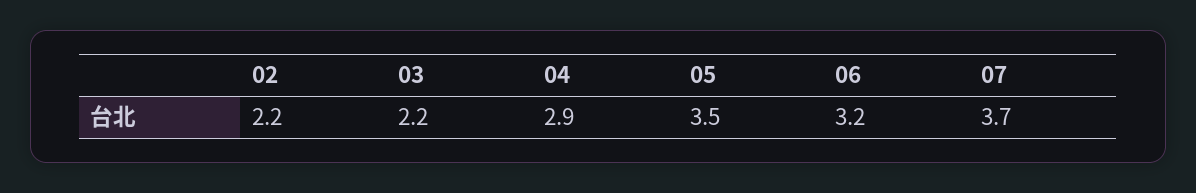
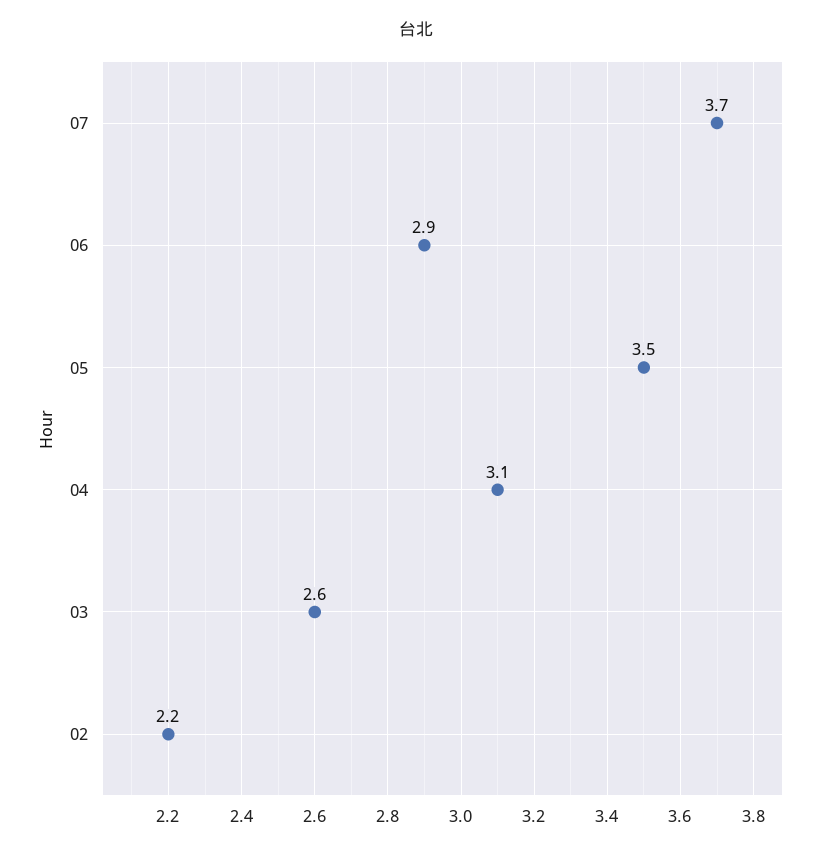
  {
    "02": 2.2,
-   "03": 2.2,
+   "03": 2.6,
-   "04": 2.9,
+   "04": 3.1,
    "05": 3.5,
-   "06": 3.2,
+   "06": 2.9,
    "07": 3.7
  }

